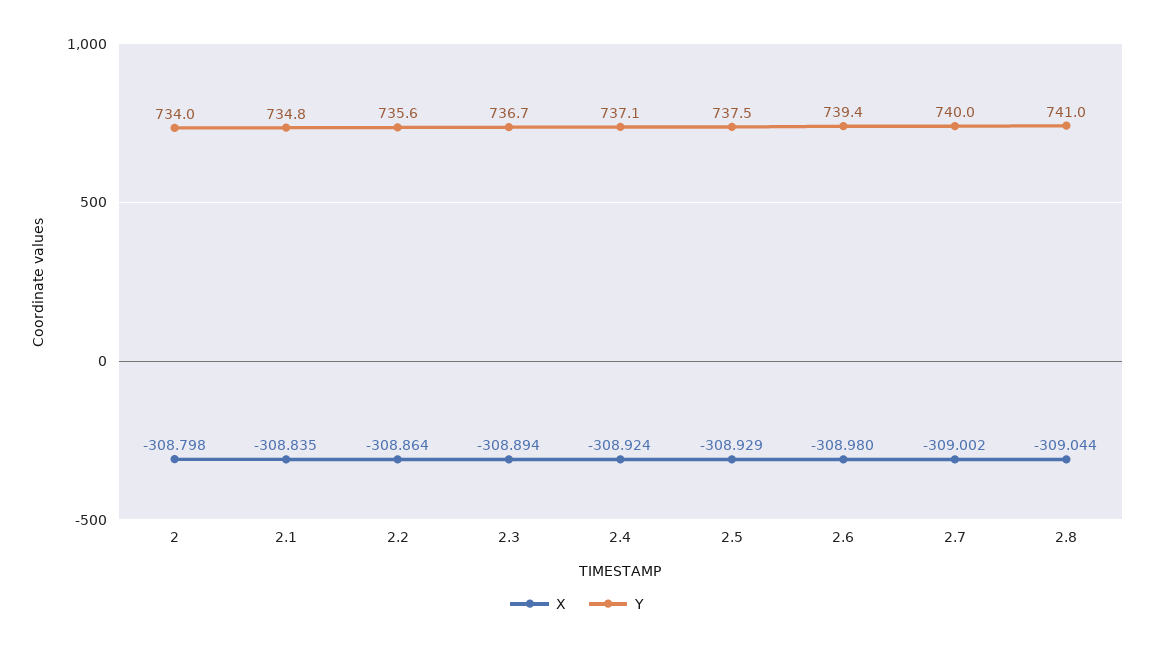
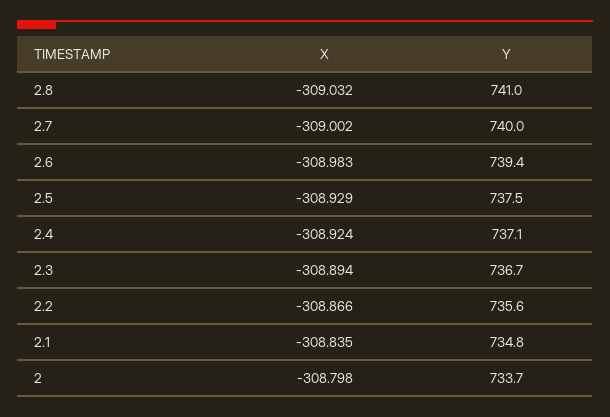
  {
    "X": {
      "2": -308.798,
      "2.1": -308.835,
-     "2.2": -308.864,
+     "2.2": -308.866,
      "2.3": -308.894,
      "2.4": -308.924,
      "2.5": -308.929,
-     "2.6": -308.98,
+     "2.6": -308.983,
      "2.7": -309.002,
-     "2.8": -309.044
+     "2.8": -309.032
    },
    "Y": {
-     "2": 734,
+     "2": 733.7,
      "2.1": 734.8,
      "2.2": 735.6,
      "2.3": 736.7,
      "2.4": 737.1,
      "2.5": 737.5,
      "2.6": 739.4,
      "2.7": 740,
      "2.8": 741
    }
  }

